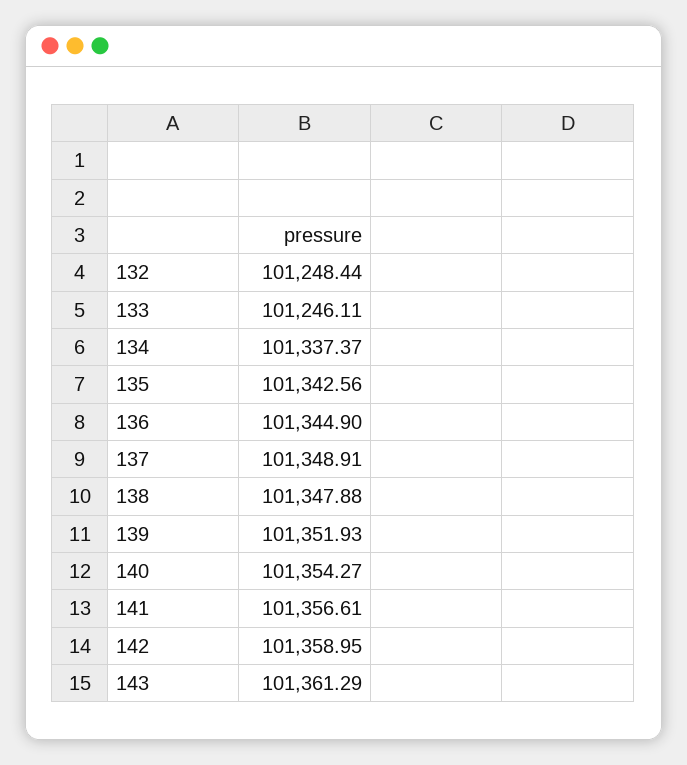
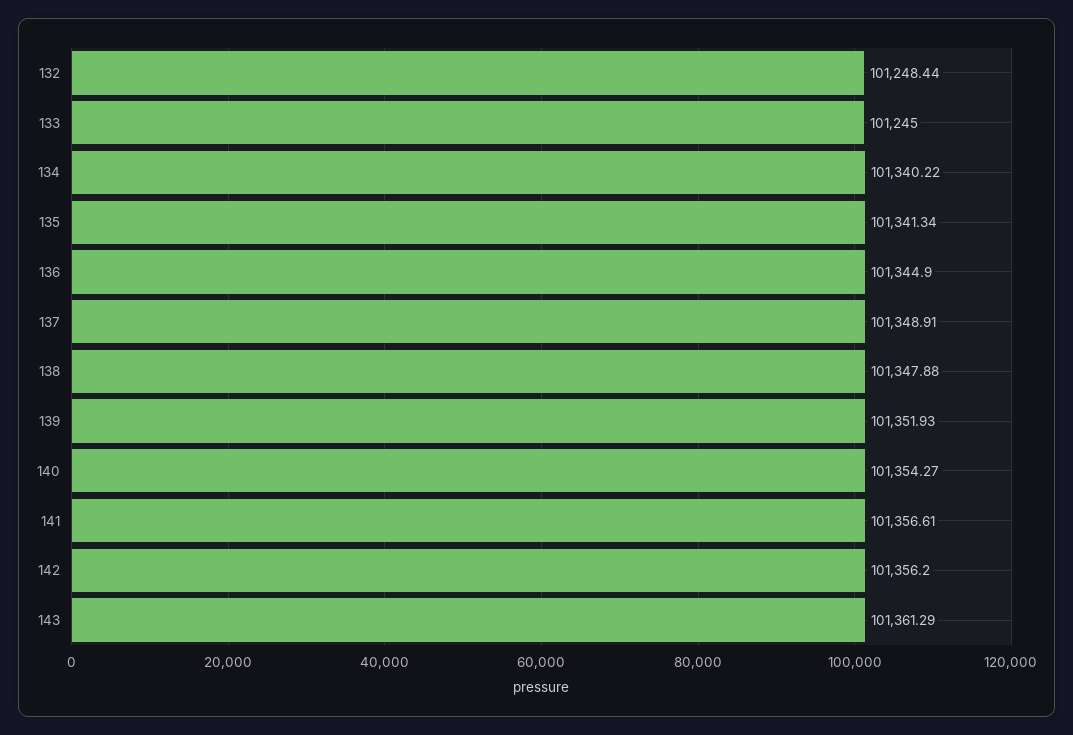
  {
    "132": 101248.44,
-   "133": 101246.11,
+   "133": 101245,
-   "134": 101337.37,
+   "134": 101340.22,
-   "135": 101342.56,
+   "135": 101341.34,
    "136": 101344.9,
    "137": 101348.91,
    "138": 101347.88,
    "139": 101351.93,
    "140": 101354.27,
    "141": 101356.61,
-   "142": 101358.95,
+   "142": 101356.2,
    "143": 101361.29
  }

